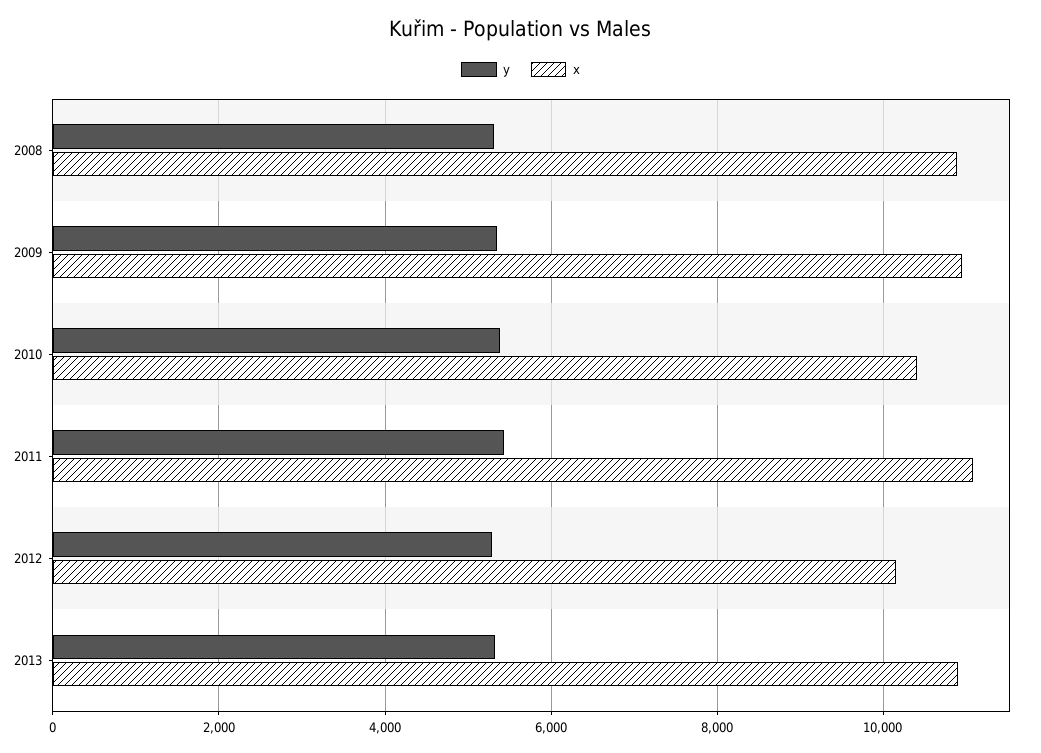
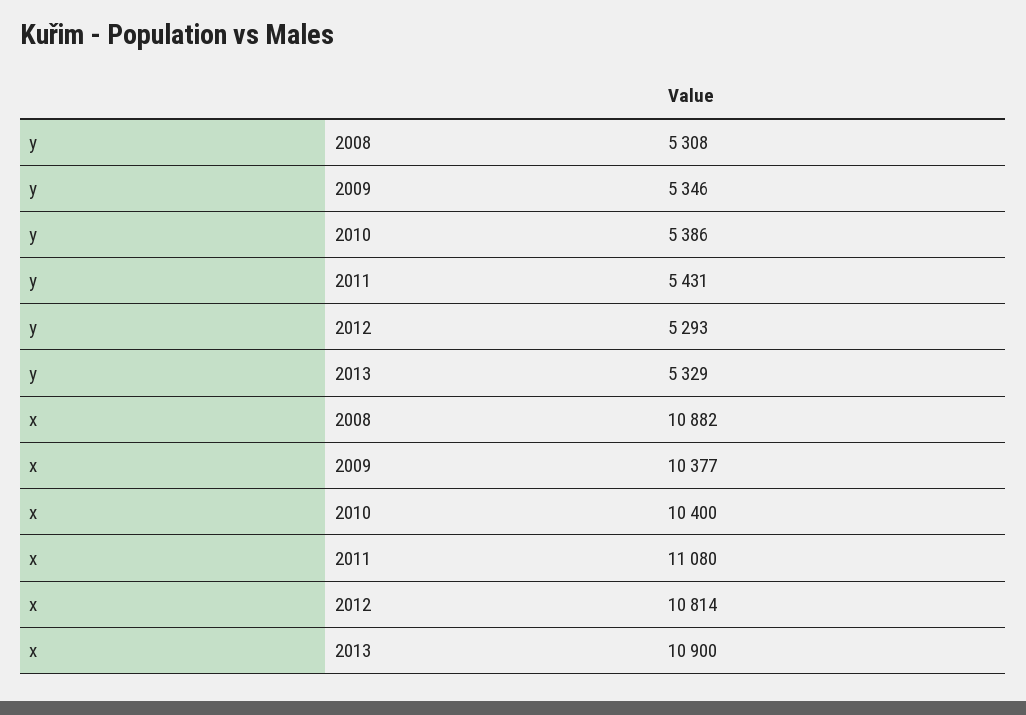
  {
    "y": {
      "2008": 5308,
      "2009": 5346,
      "2010": 5386,
      "2011": 5431,
      "2012": 5293,
      "2013": 5329
    },
    "x": {
      "2008": 10882,
-     "2009": 11000,
+     "2009": 10377,
      "2010": 10400,
      "2011": 11080,
-     "2012": 10200,
+     "2012": 10814,
      "2013": 10900
    }
  }

